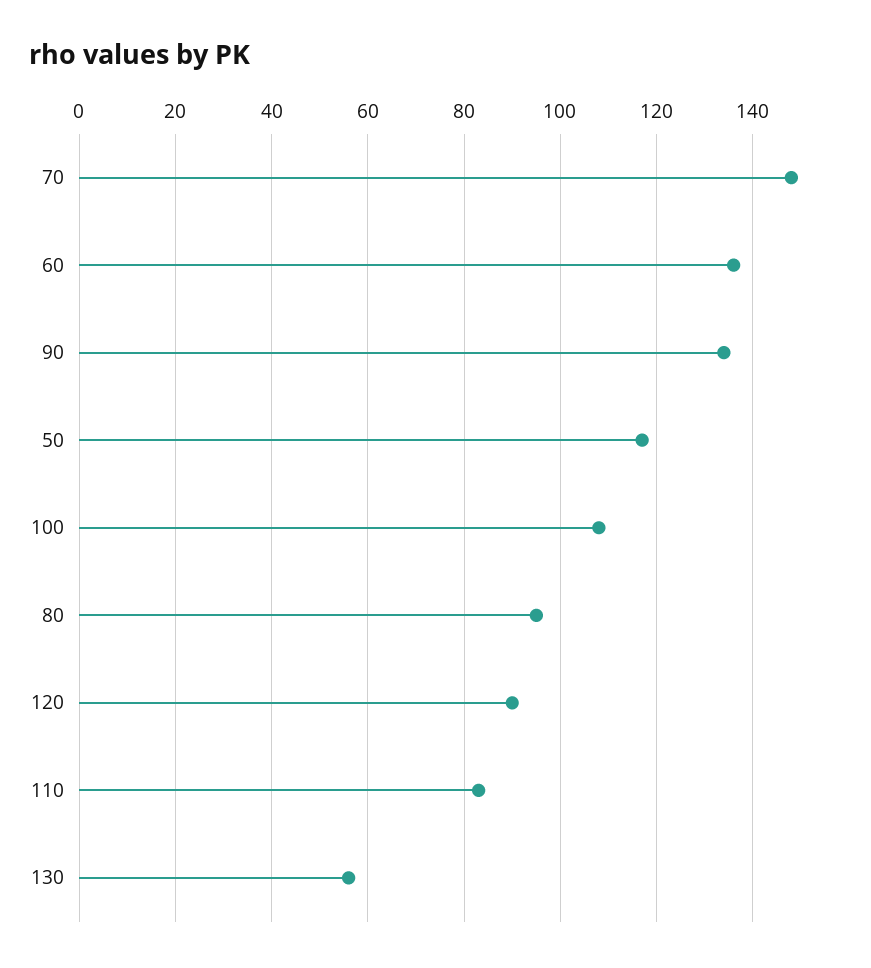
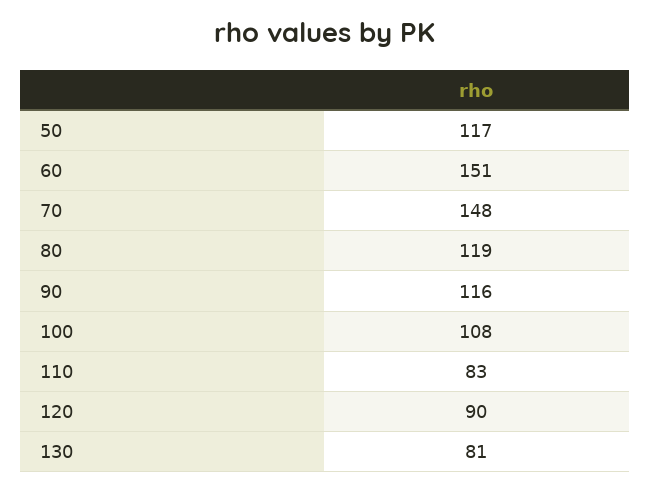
  {
    "70": 148,
-   "60": 135,
+   "60": 151,
-   "90": 135,
+   "90": 116,
    "50": 117,
    "100": 108,
-   "80": 95,
+   "80": 119,
    "120": 90,
    "110": 83,
-   "130": 55
+   "130": 81
  }

